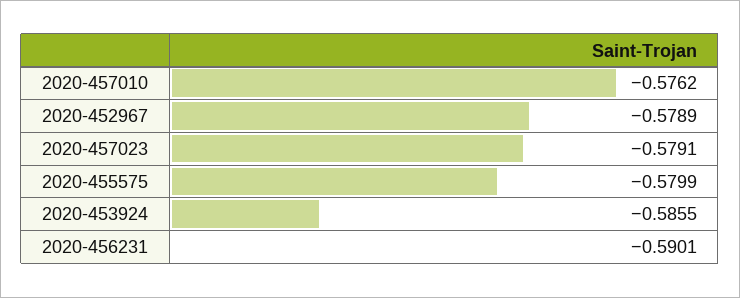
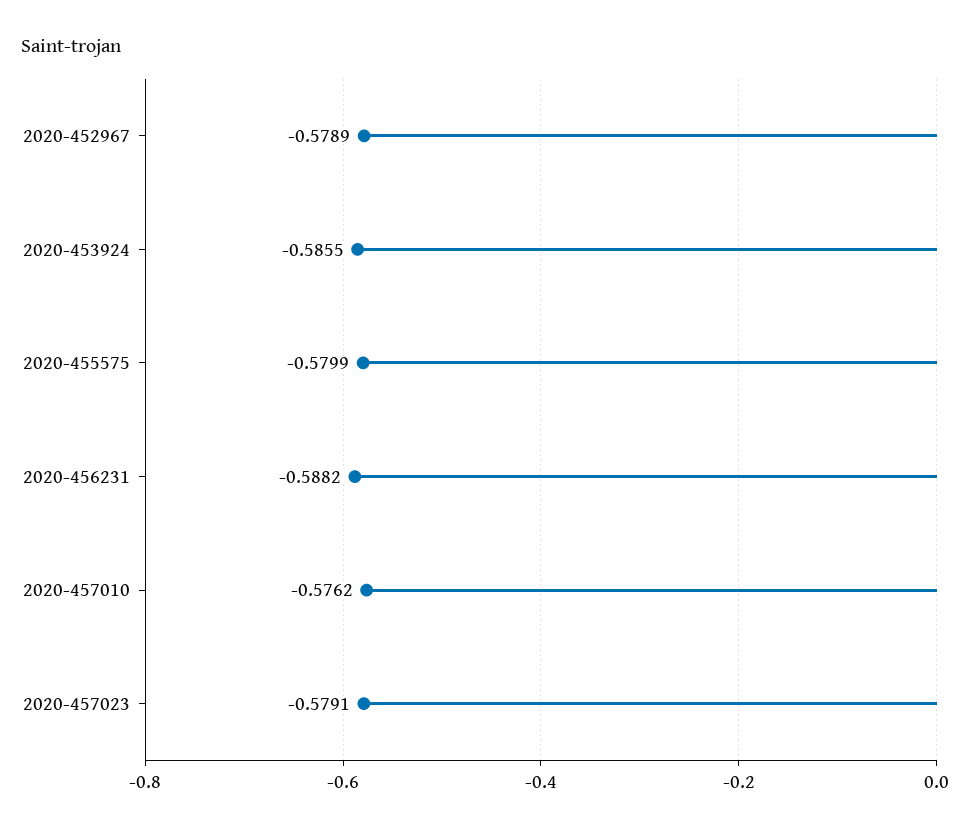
  {
    "2020-457010": -0.5762,
    "2020-452967": -0.5789,
    "2020-457023": -0.5791,
    "2020-455575": -0.5799,
    "2020-453924": -0.5855,
-   "2020-456231": -0.5901
+   "2020-456231": -0.5882
  }

